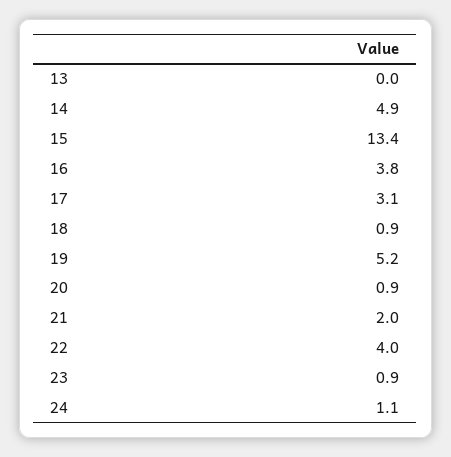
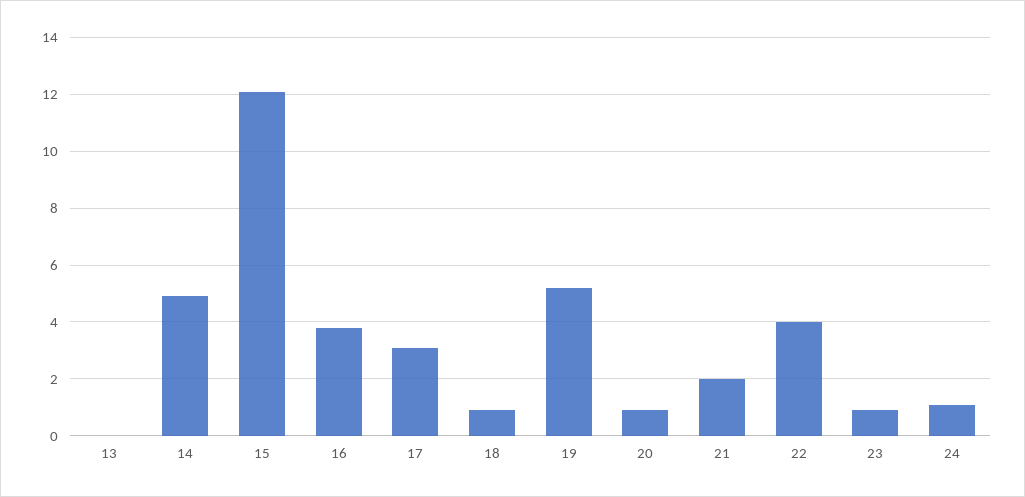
  {
    "13": 0,
    "14": 4.9,
-   "15": 13.4,
+   "15": 12,
    "16": 3.8,
    "17": 3.1,
    "18": 0.9,
    "19": 5.2,
    "20": 0.9,
    "21": 2,
    "22": 4,
    "23": 0.9,
    "24": 1.1
  }

